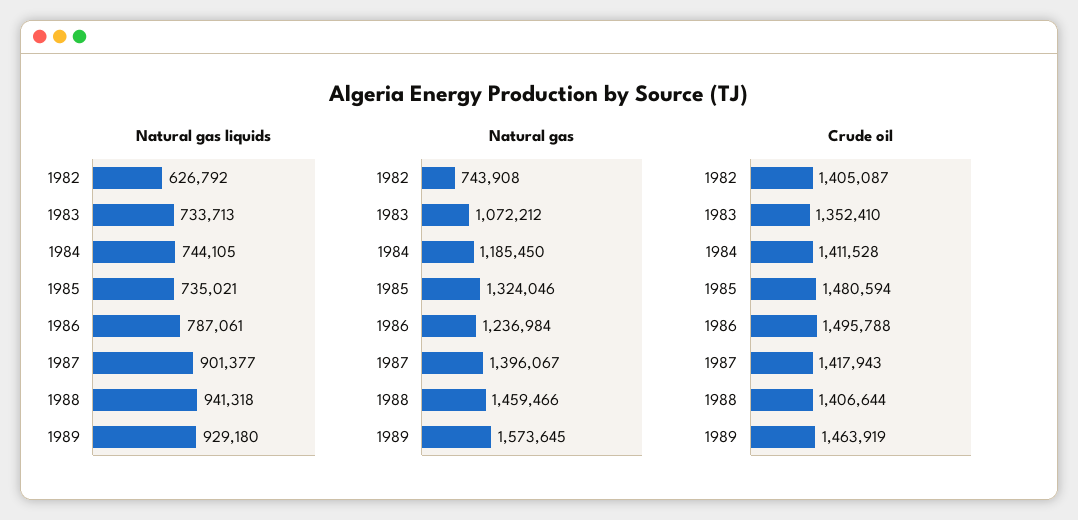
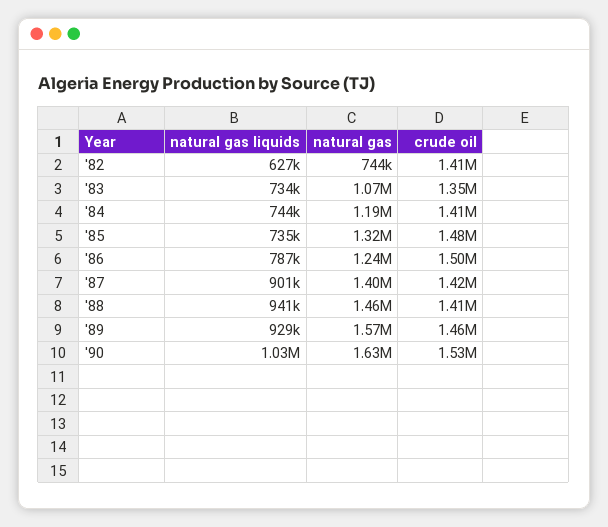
  {
    "Natural gas liquids": {
      "1982": 626792,
      "1983": 733713,
      "1984": 744105,
      "1985": 735021,
      "1986": 787061,
      "1987": 901377,
      "1988": 941318,
-     "1989": 929180
+     "1989": 929180,
+     "'90": 1030000
    },
    "Natural gas": {
      "1982": 743908,
      "1983": 1072212,
      "1984": 1185450,
      "1985": 1324046,
      "1986": 1236984,
      "1987": 1396067,
      "1988": 1459466,
-     "1989": 1573645
+     "1989": 1573645,
+     "'90": 1630000
    },
    "Crude oil": {
      "1982": 1405087,
      "1983": 1352410,
      "1984": 1411528,
      "1985": 1480594,
      "1986": 1495788,
      "1987": 1417943,
      "1988": 1406644,
-     "1989": 1463919
+     "1989": 1463919,
+     "'90": 1530000
    }
  }

